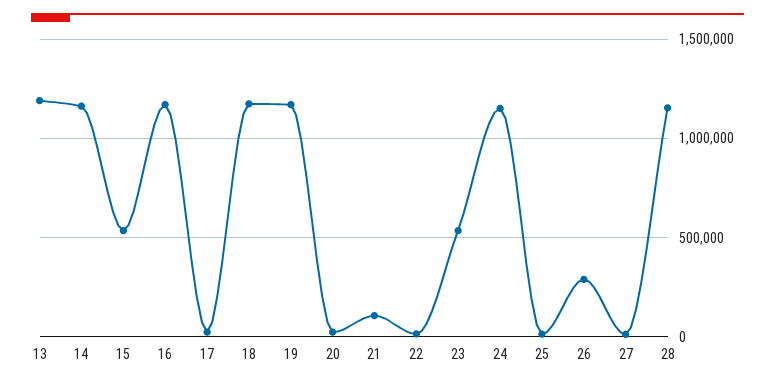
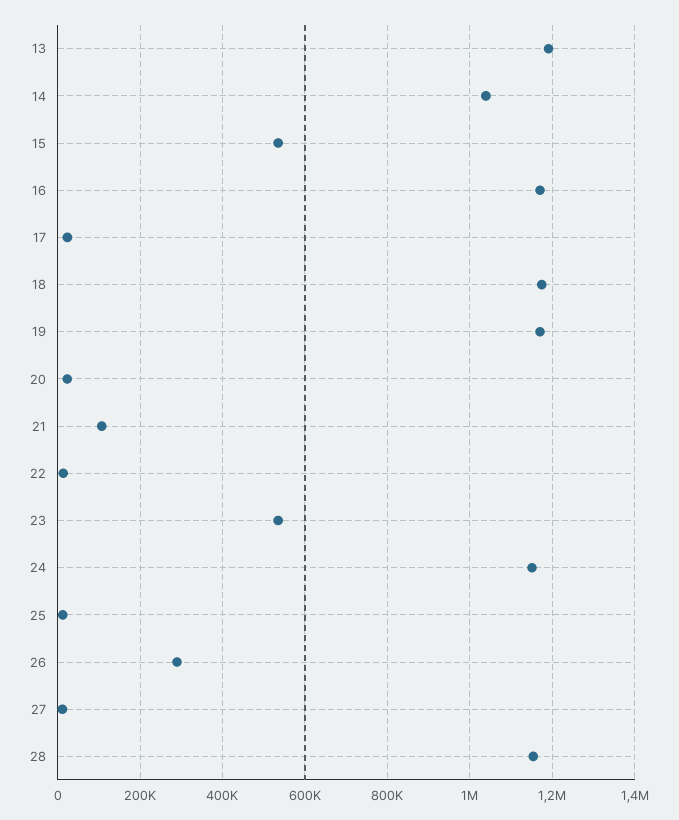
  {
    "13": 1200000,
-   "14": 1150000,
+   "14": 1040000,
    "15": 540000,
    "16": 1180000,
    "17": 20000,
    "18": 1180000,
    "19": 1180000,
    "20": 20000,
    "21": 100000,
    "22": 20000,
    "23": 540000,
    "24": 1160000,
    "25": 20000,
    "26": 280000,
    "27": 20000,
    "28": 1160000
  }

